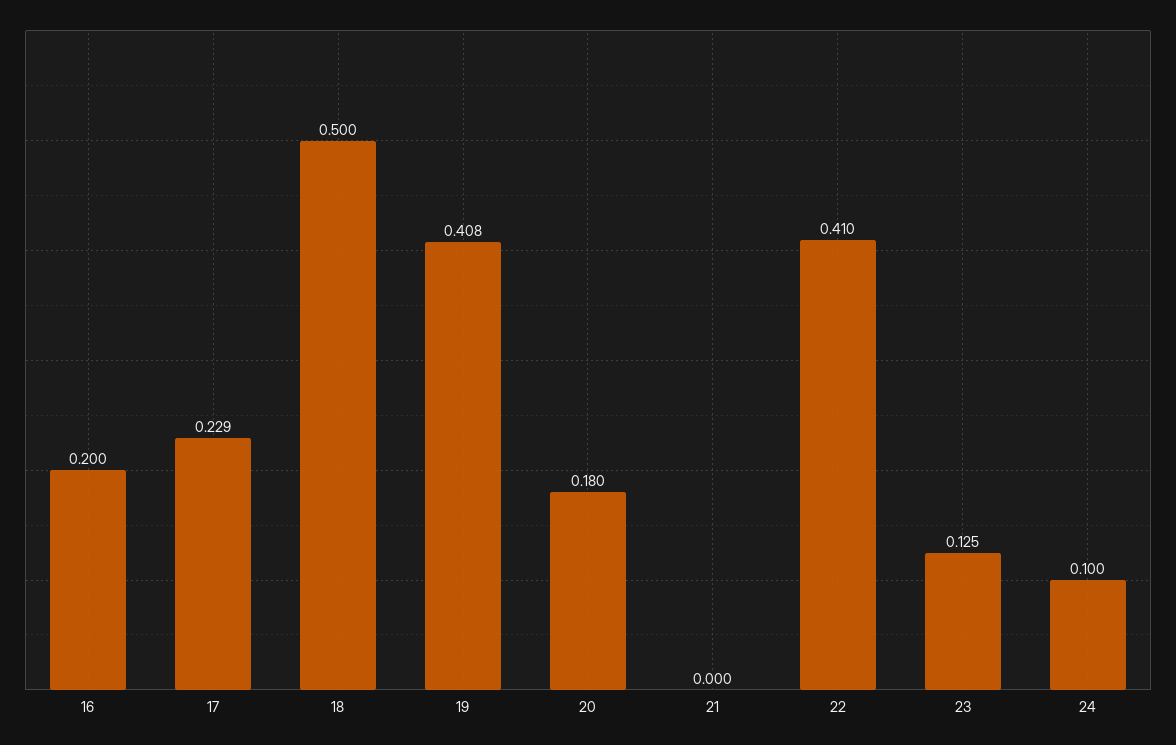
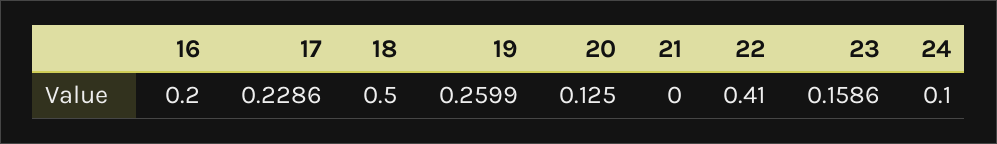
  {
    "16": 0.2,
    "17": 0.2286,
    "18": 0.5,
-   "19": 0.408,
+   "19": 0.2599,
-   "20": 0.18,
+   "20": 0.125,
    "21": 0,
    "22": 0.41,
-   "23": 0.125,
+   "23": 0.1586,
    "24": 0.1
  }

